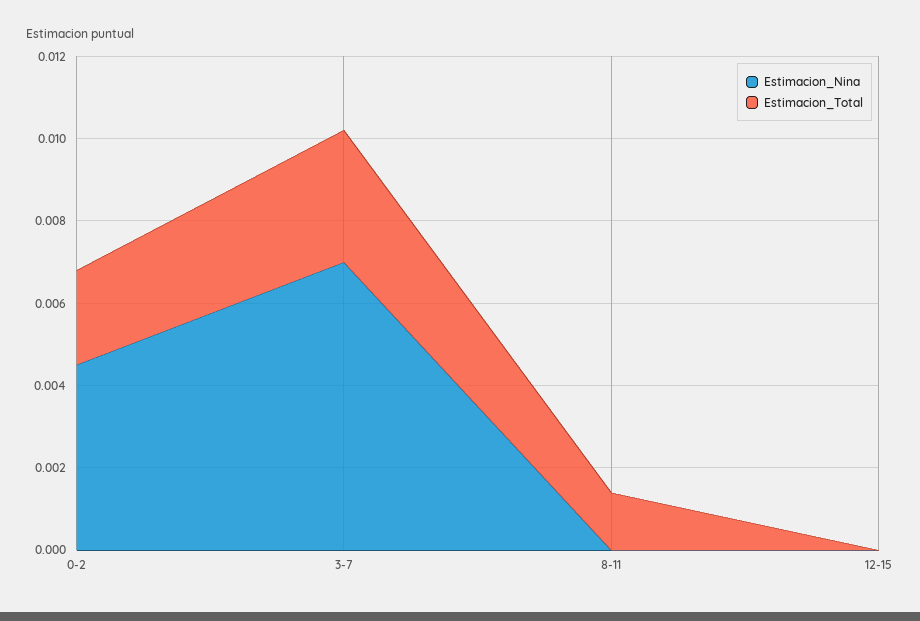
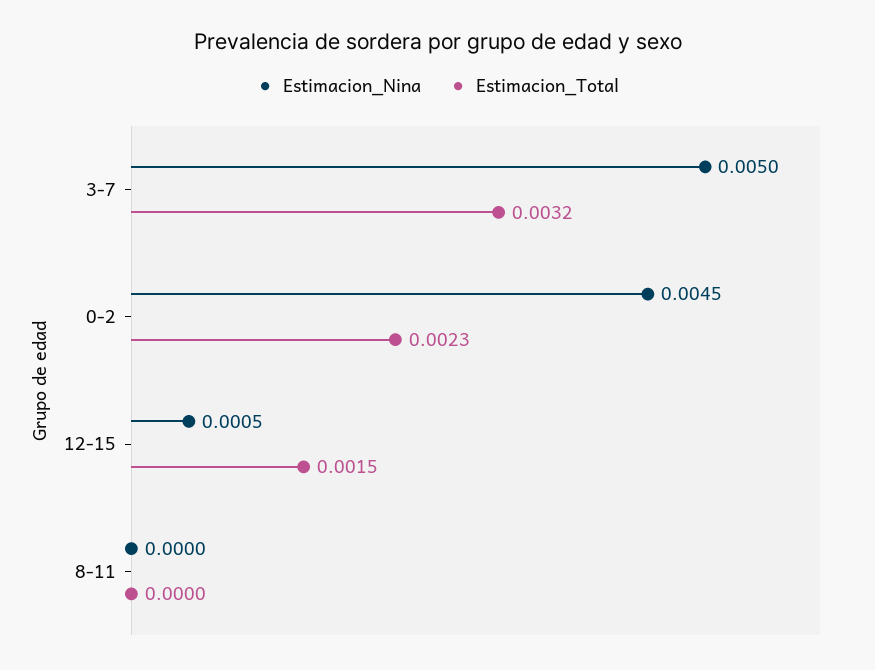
  {
    "Estimacion_Nina": {
      "0-2": 0.0045,
-     "3-7": 0.007,
+     "3-7": 0.005,
      "8-11": 0,
-     "12-15": 0
+     "12-15": 0.0005
    },
    "Estimacion_Total": {
      "0-2": 0.0023,
      "3-7": 0.0032,
-     "8-11": 0.0015,
+     "8-11": 0,
-     "12-15": 0
+     "12-15": 0.0015
    }
  }

